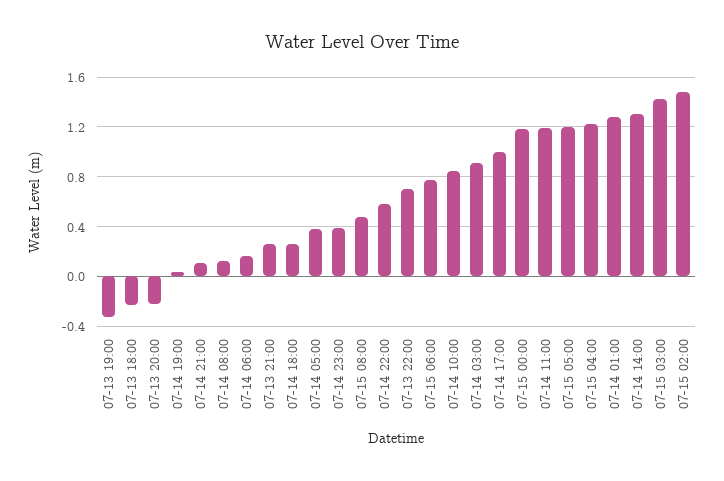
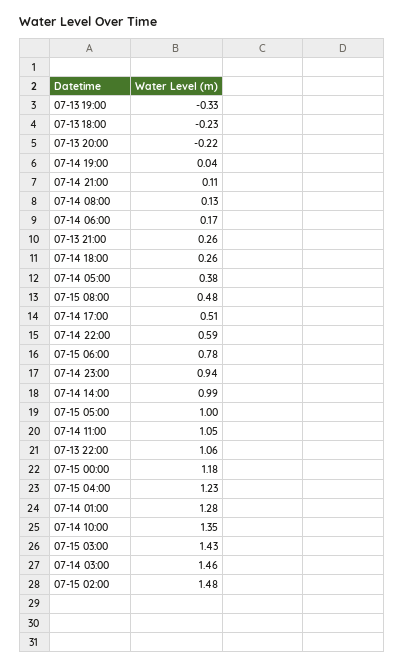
  {
    "07-13 19:00": -0.33,
    "07-13 18:00": -0.23,
    "07-13 20:00": -0.22,
    "07-14 19:00": 0.04,
    "07-14 21:00": 0.11,
    "07-14 08:00": 0.13,
    "07-14 06:00": 0.17,
    "07-13 21:00": 0.26,
    "07-14 18:00": 0.26,
    "07-14 05:00": 0.38,
-   "07-14 23:00": 0.4,
+   "07-14 23:00": 0.94,
    "07-15 08:00": 0.48,
    "07-14 22:00": 0.59,
-   "07-13 22:00": 0.7,
+   "07-13 22:00": 1.06,
    "07-15 06:00": 0.78,
-   "07-14 10:00": 0.85,
+   "07-14 10:00": 1.35,
-   "07-14 03:00": 0.9,
+   "07-14 03:00": 1.46,
-   "07-14 17:00": 1,
+   "07-14 17:00": 0.51,
    "07-15 00:00": 1.18,
-   "07-14 11:00": 1.2,
+   "07-14 11:00": 1.05,
-   "07-15 05:00": 1.2,
+   "07-15 05:00": 1,
    "07-15 04:00": 1.23,
    "07-14 01:00": 1.28,
-   "07-14 14:00": 1.3,
+   "07-14 14:00": 0.99,
    "07-15 03:00": 1.43,
    "07-15 02:00": 1.48
  }

